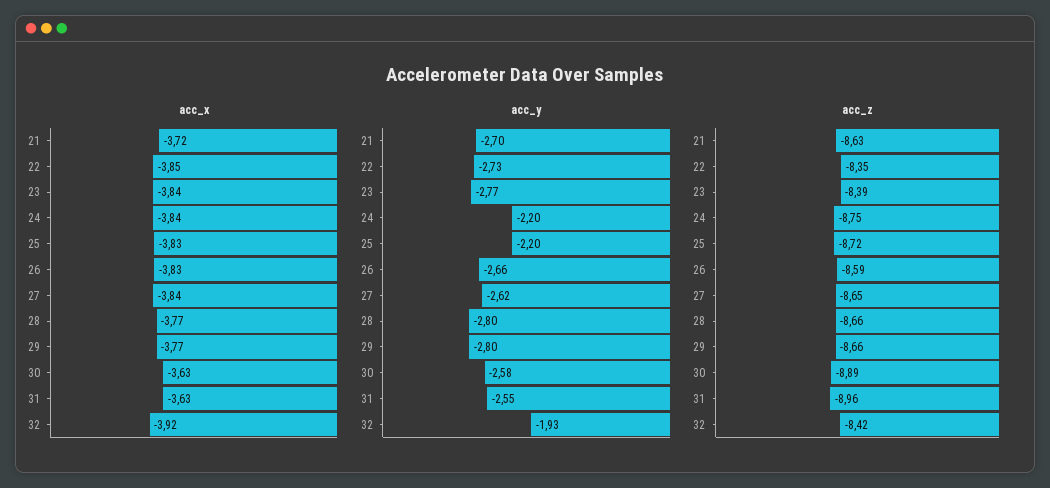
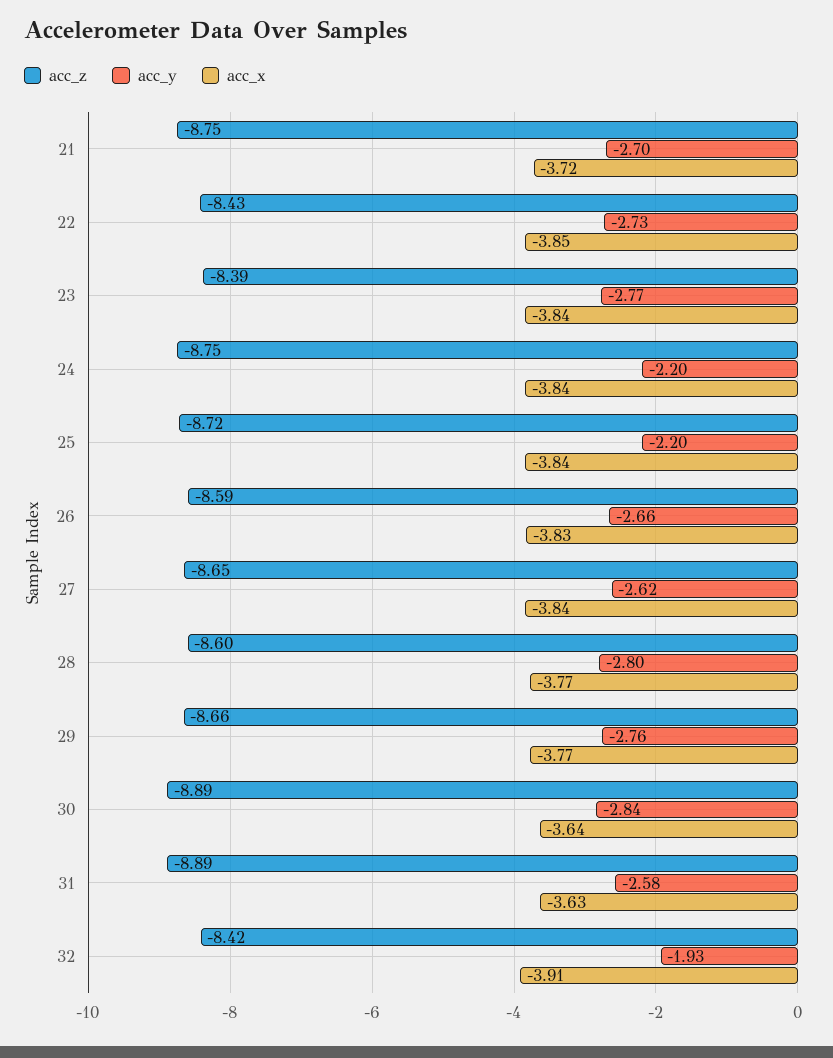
  {
    "acc_x": {
      "21": -3.72,
      "22": -3.85,
      "23": -3.84,
      "24": -3.84,
-     "25": -3.83,
+     "25": -3.84,
      "26": -3.83,
      "27": -3.84,
      "28": -3.77,
      "29": -3.77,
-     "30": -3.63,
+     "30": -3.64,
      "31": -3.63,
-     "32": -3.92
+     "32": -3.91
    },
    "acc_y": {
      "21": -2.7,
      "22": -2.73,
      "23": -2.77,
      "24": -2.2,
      "25": -2.2,
      "26": -2.66,
      "27": -2.62,
      "28": -2.8,
-     "29": -2.8,
+     "29": -2.76,
-     "30": -2.58,
+     "30": -2.84,
-     "31": -2.55,
+     "31": -2.58,
      "32": -1.93
    },
    "acc_z": {
-     "21": -8.63,
+     "21": -8.75,
-     "22": -8.35,
+     "22": -8.43,
      "23": -8.39,
      "24": -8.75,
      "25": -8.72,
      "26": -8.59,
      "27": -8.65,
-     "28": -8.66,
+     "28": -8.6,
      "29": -8.66,
      "30": -8.89,
-     "31": -8.96,
+     "31": -8.89,
      "32": -8.42
    }
  }

